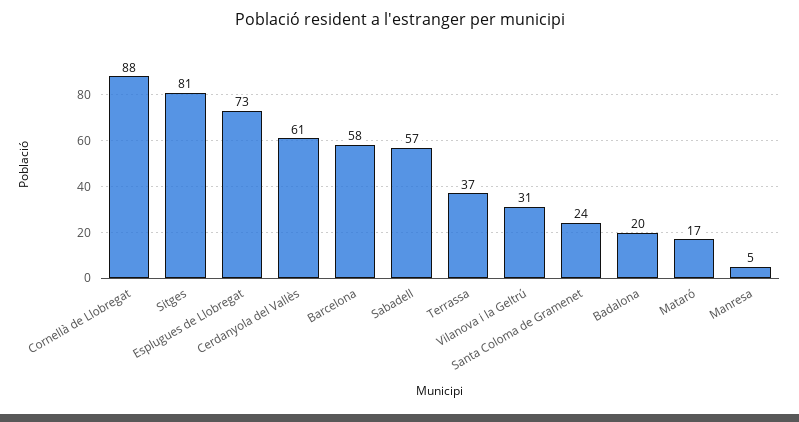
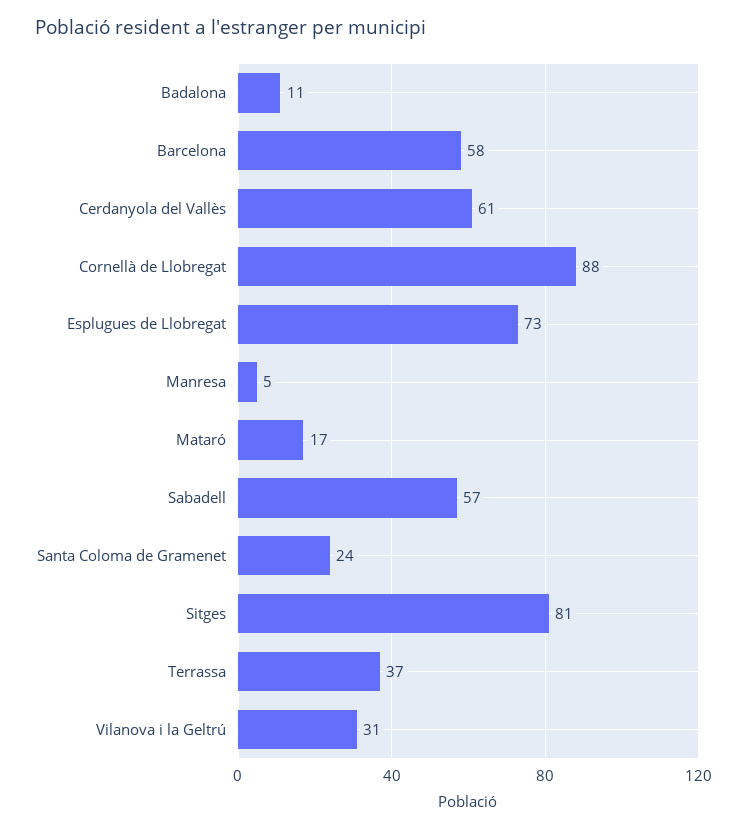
  {
    "Cornellà de Llobregat": 88,
    "Sitges": 81,
    "Esplugues de Llobregat": 73,
    "Cerdanyola del Vallès": 61,
    "Barcelona": 58,
    "Sabadell": 57,
    "Terrassa": 37,
    "Vilanova i la Geltrú": 31,
    "Santa Coloma de Gramenet": 24,
-   "Badalona": 20,
+   "Badalona": 11,
    "Mataró": 17,
    "Manresa": 5
  }

